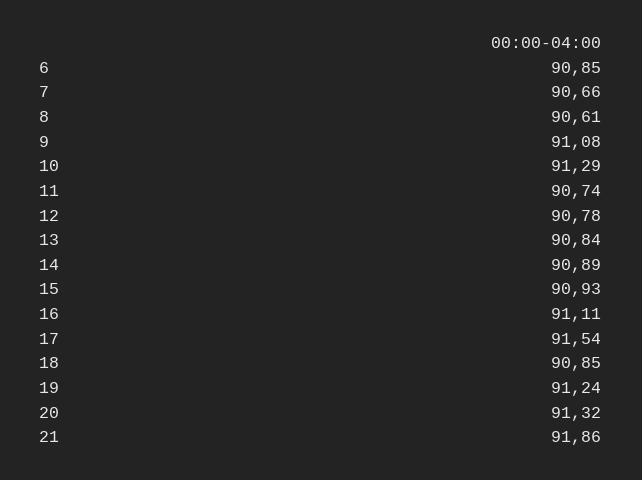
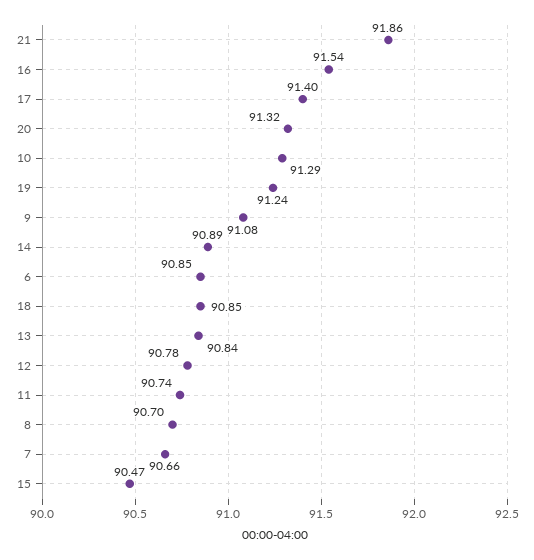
  {
    "6": 90.85,
    "7": 90.66,
-   "8": 90.61,
+   "8": 90.7,
    "9": 91.08,
    "10": 91.29,
    "11": 90.74,
    "12": 90.78,
    "13": 90.84,
    "14": 90.89,
-   "15": 90.93,
+   "15": 90.47,
-   "16": 91.11,
+   "16": 91.54,
-   "17": 91.54,
+   "17": 91.4,
    "18": 90.85,
    "19": 91.24,
    "20": 91.32,
    "21": 91.86
  }

